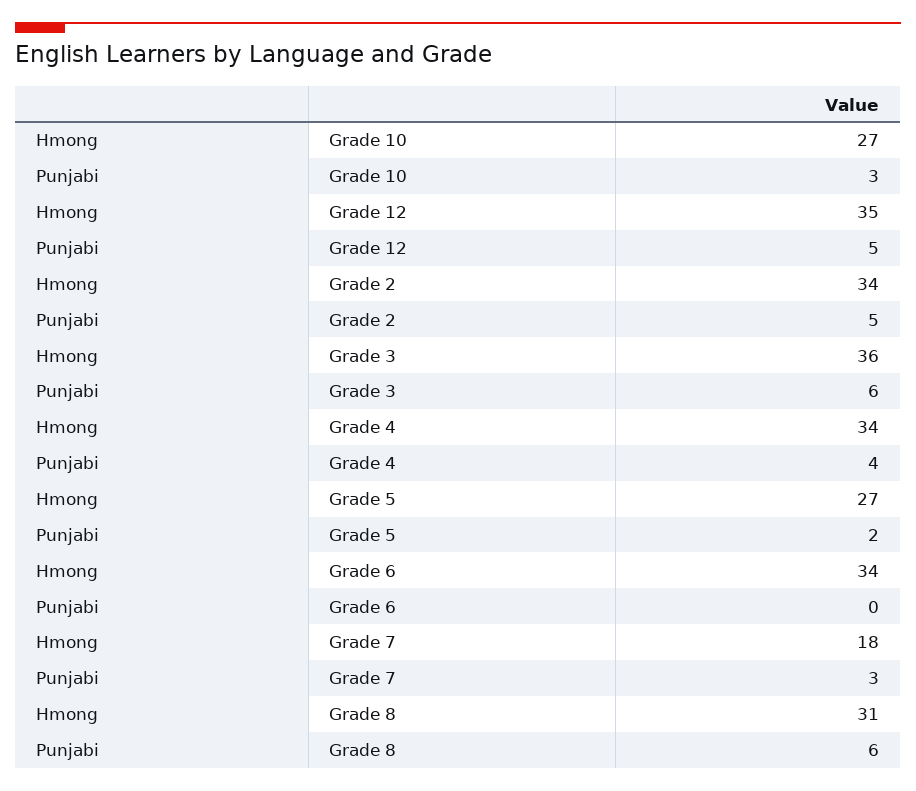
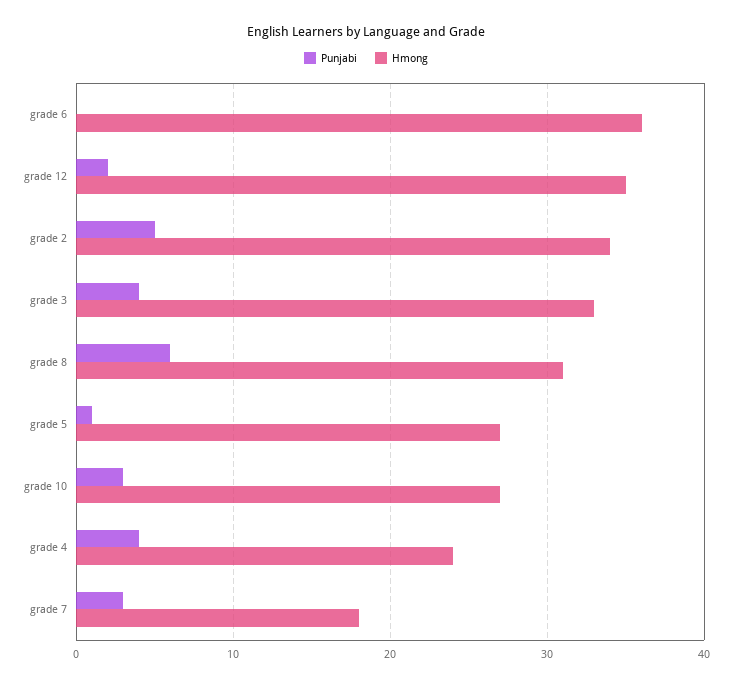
  {
    "Hmong": {
      "Grade 10": 27,
      "Grade 12": 35,
      "Grade 2": 34,
-     "Grade 3": 36,
+     "Grade 3": 33,
-     "Grade 4": 34,
+     "Grade 4": 24,
      "Grade 5": 27,
-     "Grade 6": 34,
+     "Grade 6": 36,
      "Grade 7": 18,
      "Grade 8": 31
    },
    "Punjabi": {
      "Grade 10": 3,
-     "Grade 12": 5,
+     "Grade 12": 2,
      "Grade 2": 5,
-     "Grade 3": 6,
+     "Grade 3": 4,
      "Grade 4": 4,
-     "Grade 5": 2,
+     "Grade 5": 1,
      "Grade 6": 0,
      "Grade 7": 3,
      "Grade 8": 6
    }
  }

